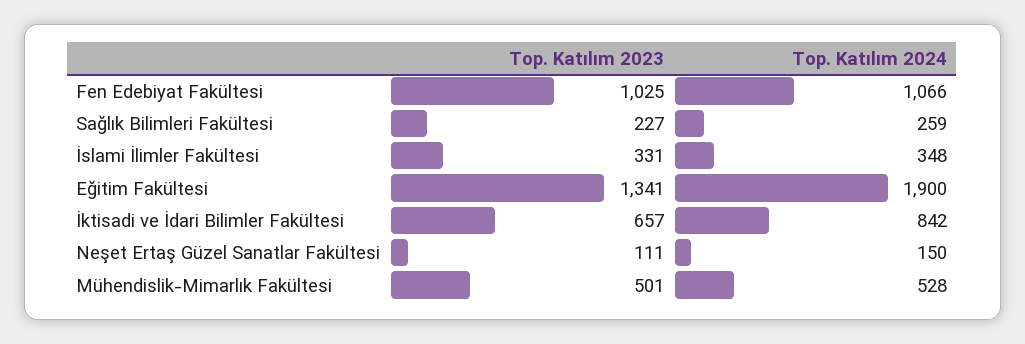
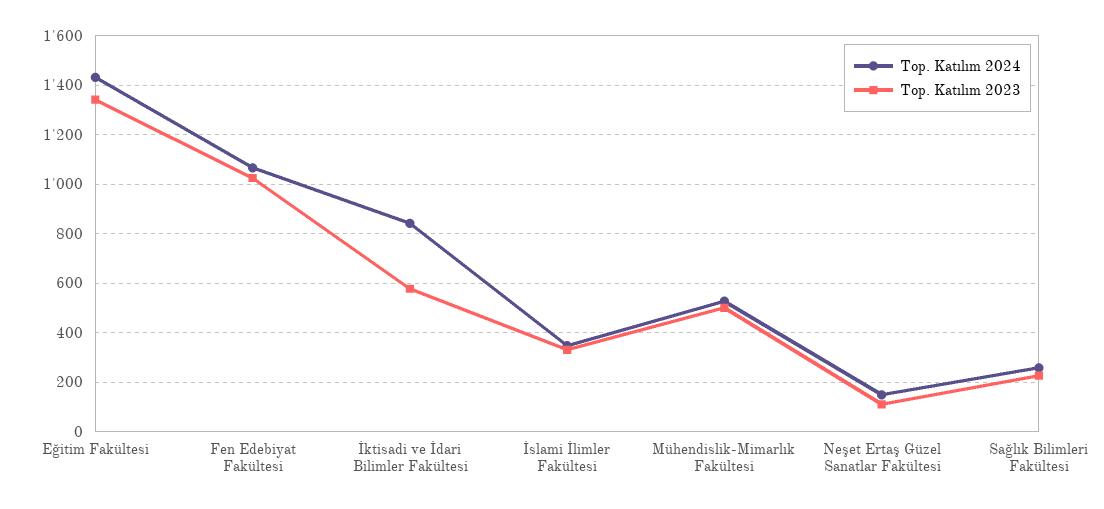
  {
    "Top. Katılım 2023": {
      "Fen Edebiyat Fakültesi": 1025,
      "Sağlık Bilimleri Fakültesi": 227,
      "İslami İlimler Fakültesi": 331,
      "Eğitim Fakültesi": 1341,
-     "İktisadi ve İdari Bilimler Fakültesi": 657,
+     "İktisadi ve İdari Bilimler Fakültesi": 575,
      "Neşet Ertaş Güzel Sanatlar Fakültesi": 111,
      "Mühendislik-Mimarlık Fakültesi": 501
    },
    "Top. Katılım 2024": {
      "Fen Edebiyat Fakültesi": 1066,
      "Sağlık Bilimleri Fakültesi": 259,
      "İslami İlimler Fakültesi": 348,
-     "Eğitim Fakültesi": 1900,
+     "Eğitim Fakültesi": 1425,
      "İktisadi ve İdari Bilimler Fakültesi": 842,
      "Neşet Ertaş Güzel Sanatlar Fakültesi": 150,
      "Mühendislik-Mimarlık Fakültesi": 528
    }
  }

